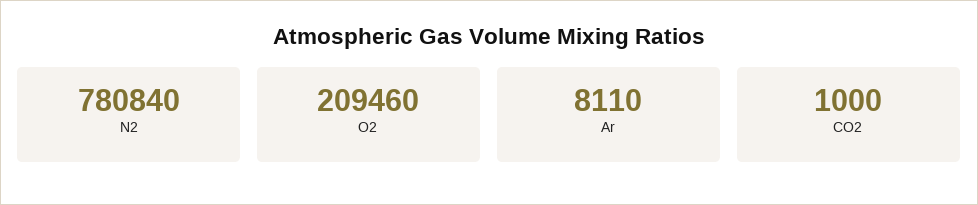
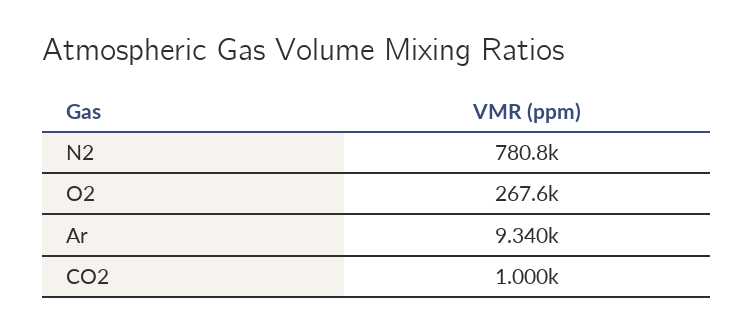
  {
    "N2": 780840,
-   "O2": 209460,
+   "O2": 267600,
-   "Ar": 8110,
+   "Ar": 9340,
    "CO2": 1000
  }

